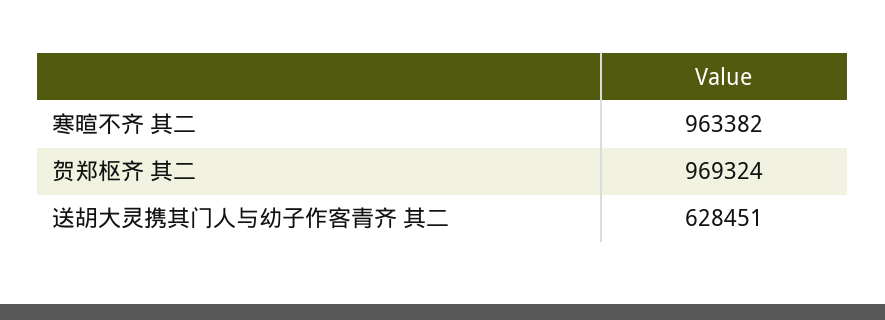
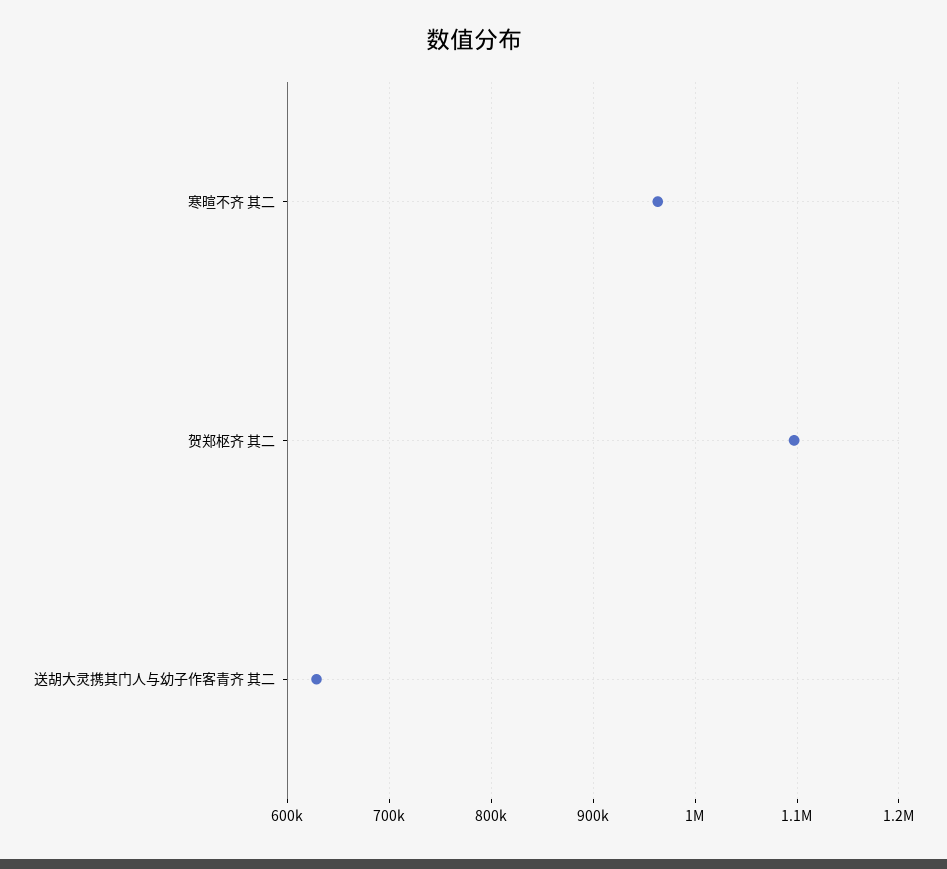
  {
    "寒暄不齐 其二": 963382,
-   "贺郑枢齐 其二": 969324,
+   "贺郑枢齐 其二": 1100000,
    "送胡大灵携其门人与幼子作客青齐 其二": 628451
  }

